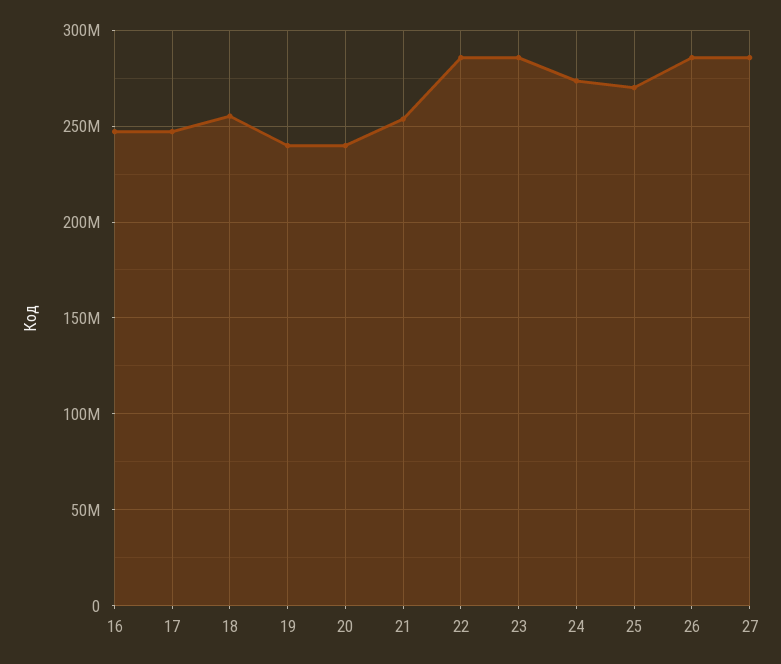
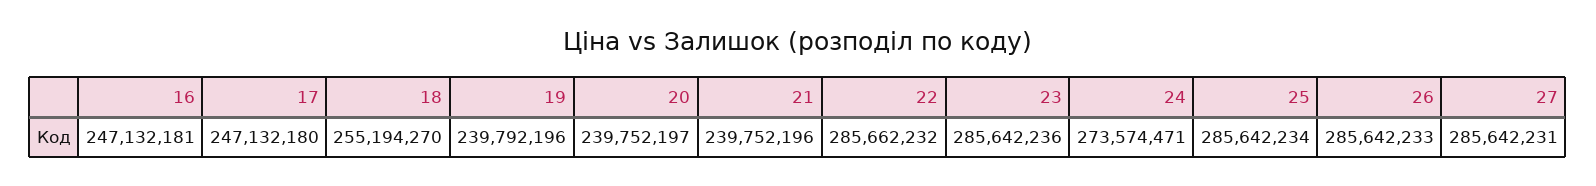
  {
    "16": 247132181,
    "17": 247132180,
    "18": 255194270,
    "19": 239792196,
    "20": 239752197,
-   "21": 255000000,
+   "21": 239752196,
    "22": 285662232,
    "23": 285642236,
    "24": 273574471,
-   "25": 270000000,
+   "25": 285642234,
    "26": 285642233,
    "27": 285642231
  }

